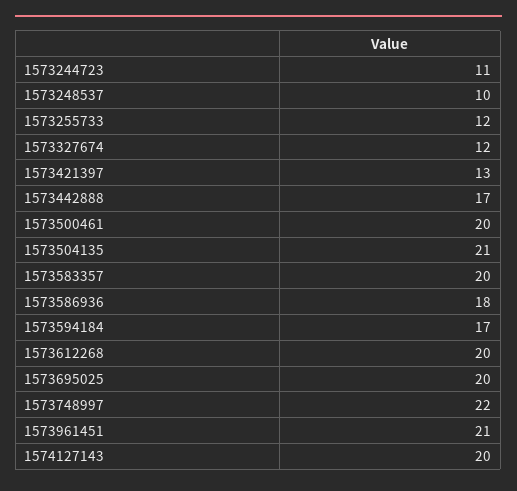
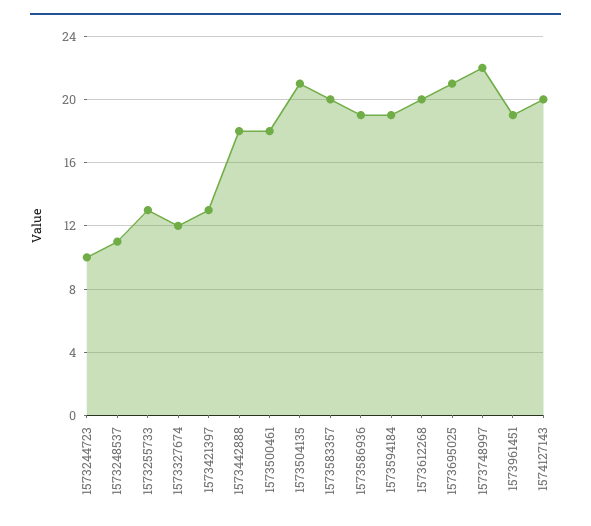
  {
-   "1573244723": 11,
+   "1573244723": 10,
-   "1573248537": 10,
+   "1573248537": 11,
-   "1573255733": 12,
+   "1573255733": 13,
    "1573327674": 12,
    "1573421397": 13,
-   "1573442888": 17,
+   "1573442888": 18,
-   "1573500461": 20,
+   "1573500461": 18,
    "1573504135": 21,
    "1573583357": 20,
-   "1573586936": 18,
+   "1573586936": 19,
-   "1573594184": 17,
+   "1573594184": 19,
    "1573612268": 20,
-   "1573695025": 20,
+   "1573695025": 21,
    "1573748997": 22,
-   "1573961451": 21,
+   "1573961451": 19,
    "1574127143": 20
  }

